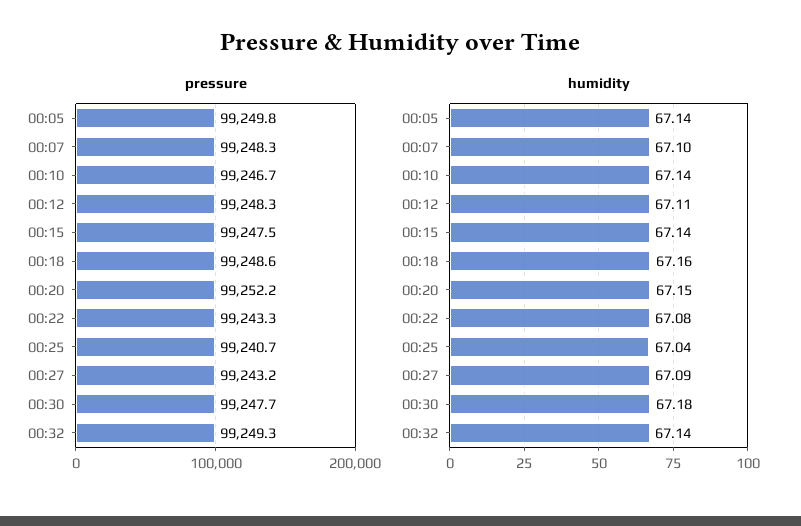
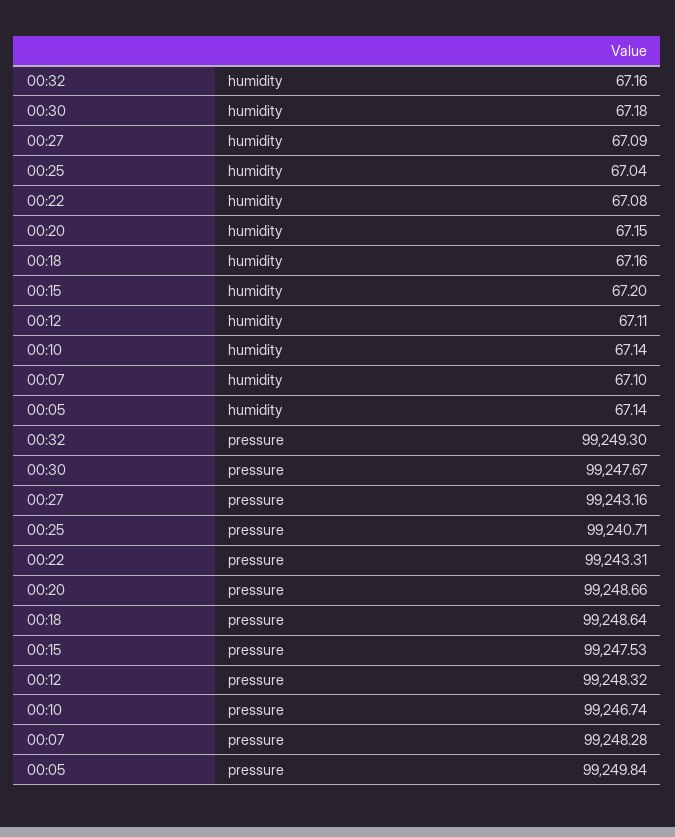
  {
    "pressure": {
      "00:05": 99249.84,
      "00:07": 99248.28,
      "00:10": 99246.74,
      "00:12": 99248.32,
      "00:15": 99247.53,
      "00:18": 99248.64,
-     "00:20": 99252.2,
+     "00:20": 99248.66,
      "00:22": 99243.31,
      "00:25": 99240.71,
      "00:27": 99243.16,
      "00:30": 99247.67,
      "00:32": 99249.3
    },
    "humidity": {
      "00:05": 67.14,
      "00:07": 67.1,
      "00:10": 67.14,
      "00:12": 67.11,
-     "00:15": 67.14,
+     "00:15": 67.2,
      "00:18": 67.16,
      "00:20": 67.15,
      "00:22": 67.08,
      "00:25": 67.04,
      "00:27": 67.09,
      "00:30": 67.18,
-     "00:32": 67.14
+     "00:32": 67.16
    }
  }

